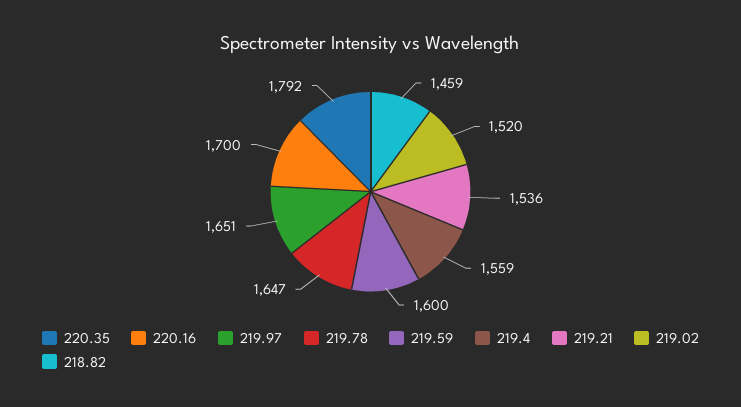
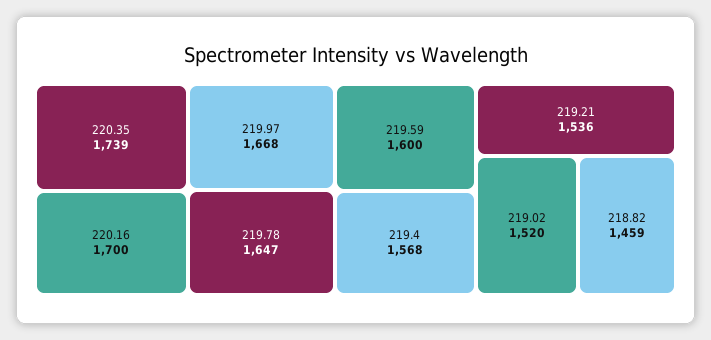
  {
-   "220.35": 1792,
+   "220.35": 1739,
    "220.16": 1700,
-   "219.97": 1651,
+   "219.97": 1668,
    "219.78": 1647,
    "219.59": 1600,
-   "219.4": 1559,
+   "219.4": 1568,
    "219.21": 1536,
    "219.02": 1520,
    "218.82": 1459
  }

